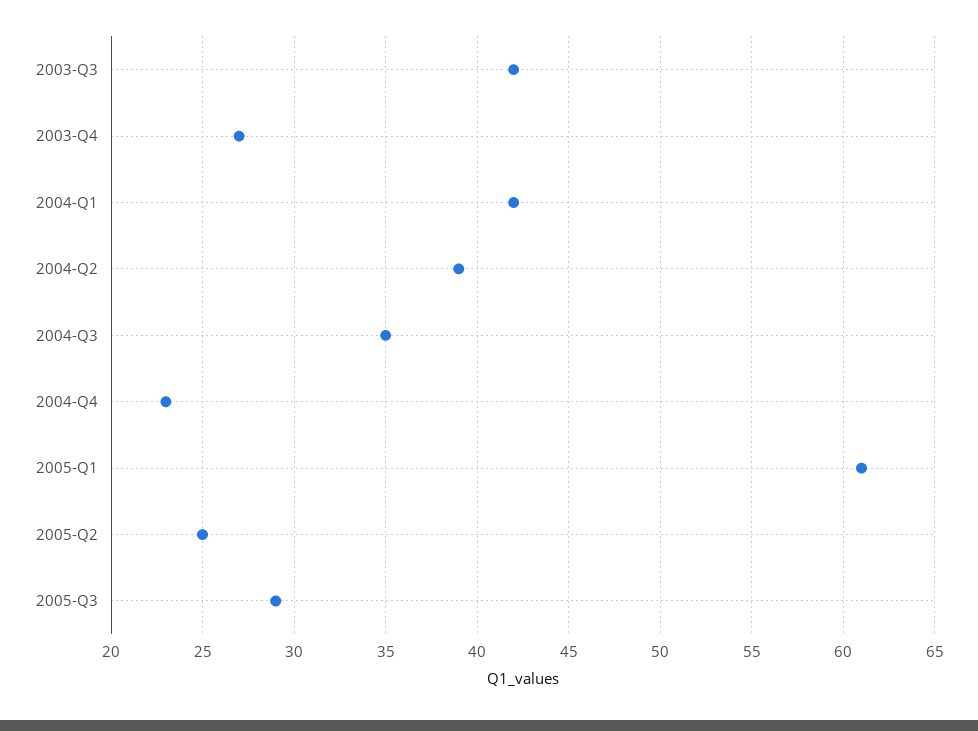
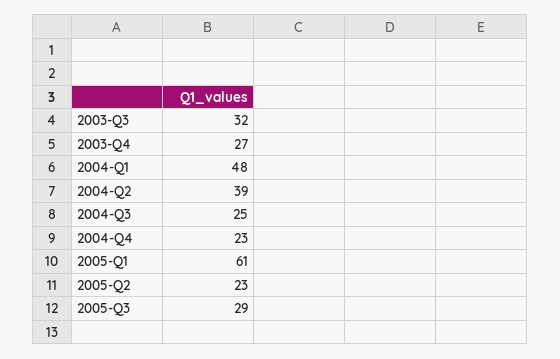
  {
-   "2003-Q3": 42,
+   "2003-Q3": 32,
    "2003-Q4": 27,
-   "2004-Q1": 42,
+   "2004-Q1": 48,
    "2004-Q2": 39,
-   "2004-Q3": 35,
+   "2004-Q3": 25,
    "2004-Q4": 23,
    "2005-Q1": 61,
-   "2005-Q2": 25,
+   "2005-Q2": 23,
    "2005-Q3": 29
  }

